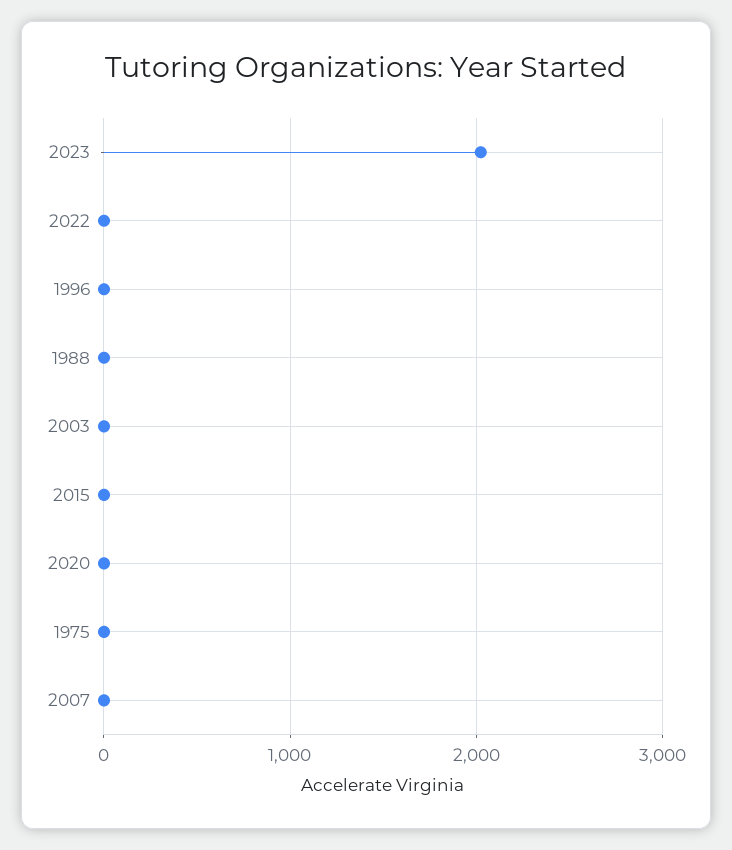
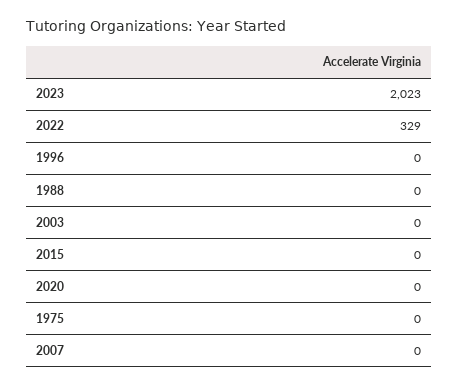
  {
    "2023": 2023,
-   "2022": 0,
+   "2022": 329,
    "1996": 0,
    "1988": 0,
    "2003": 0,
    "2015": 0,
    "2020": 0,
    "1975": 0,
    "2007": 0
  }

